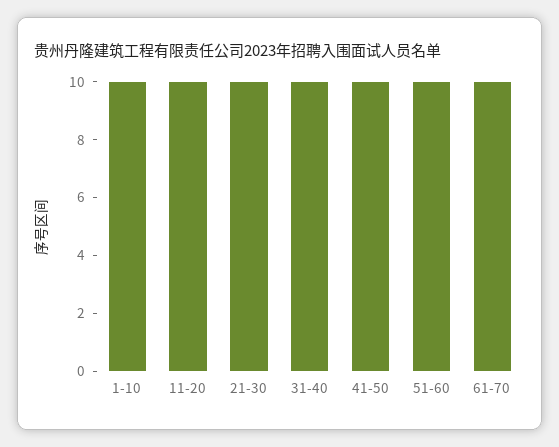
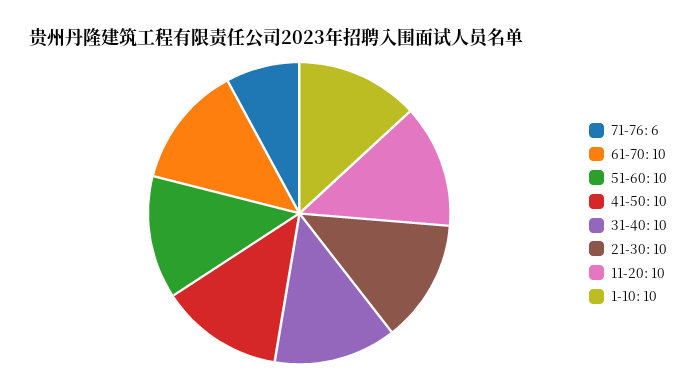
  {
    "1-10": 10,
    "11-20": 10,
    "21-30": 10,
    "31-40": 10,
    "41-50": 10,
    "51-60": 10,
-   "61-70": 10
+   "61-70": 10,
+   "71-76": 6
  }

